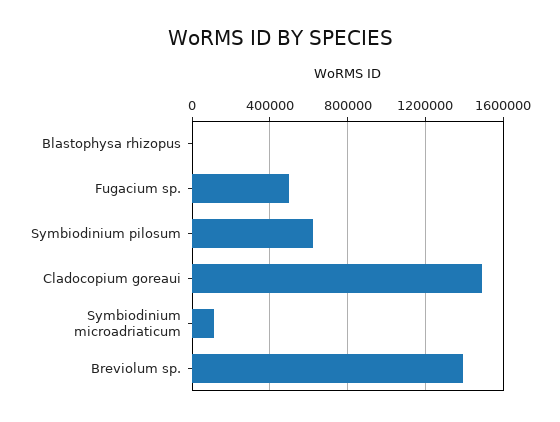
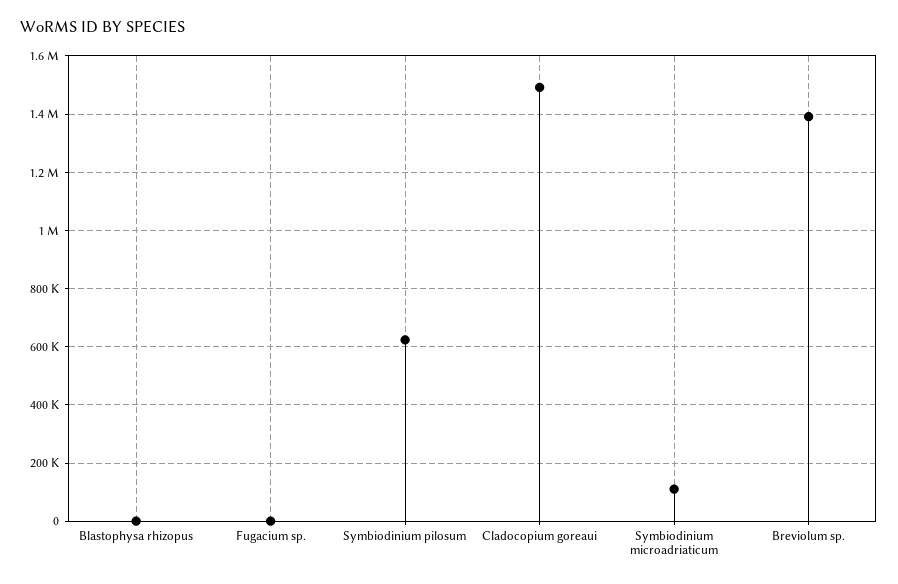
  {
    "Blastophysa rhizopus": 0,
-   "Fugacium sp.": 500000,
+   "Fugacium sp.": 0,
    "Symbiodinium pilosum": 625000,
    "Cladocopium goreaui": 1500000,
    "Symbiodinium microadriaticum": 100000,
    "Breviolum sp.": 1400000
  }

